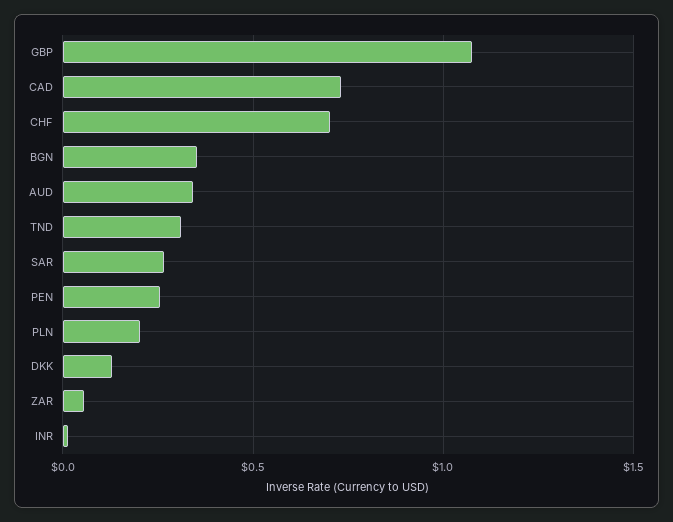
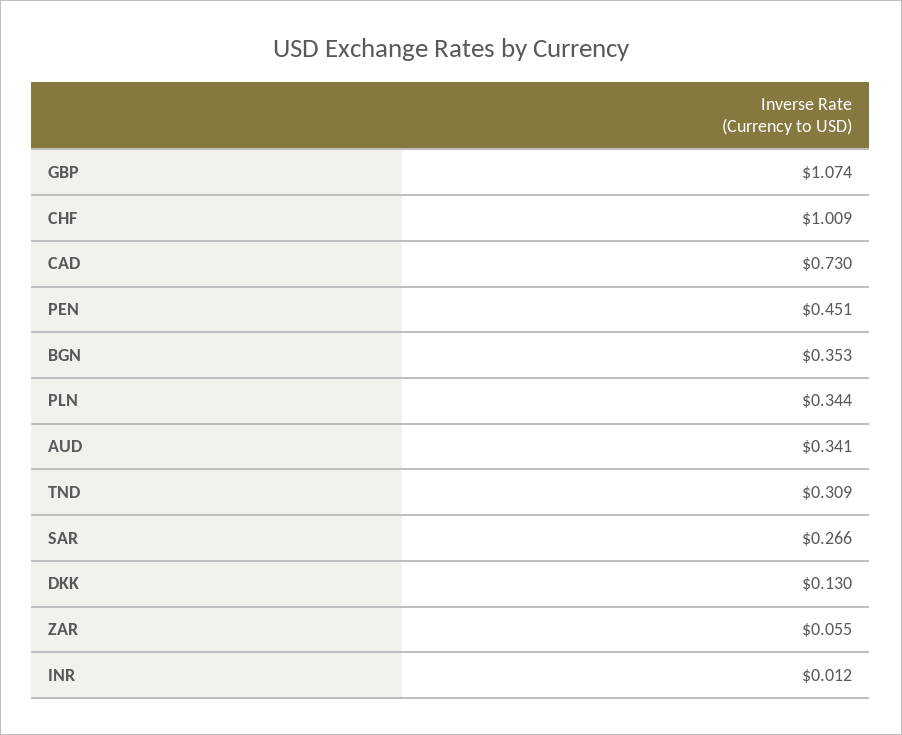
  {
    "GBP": 1.074,
    "CAD": 0.73,
-   "CHF": 0.7,
+   "CHF": 1.009,
    "BGN": 0.353,
    "AUD": 0.341,
    "TND": 0.309,
    "SAR": 0.266,
-   "PEN": 0.25,
+   "PEN": 0.451,
-   "PLN": 0.2,
+   "PLN": 0.344,
    "DKK": 0.13,
    "ZAR": 0.055,
    "INR": 0.012
  }

